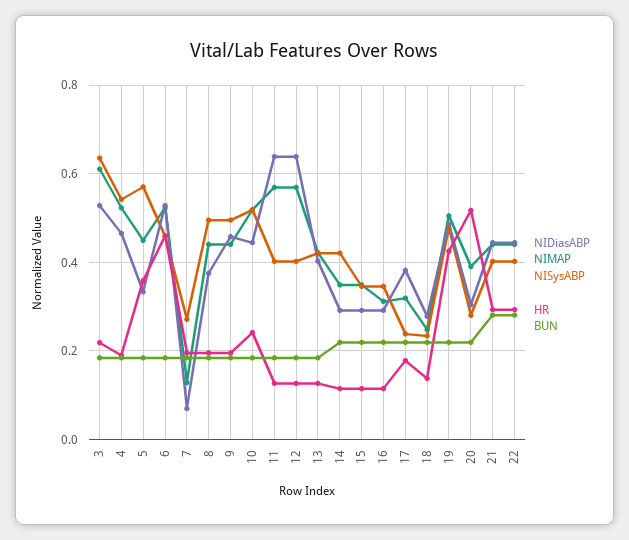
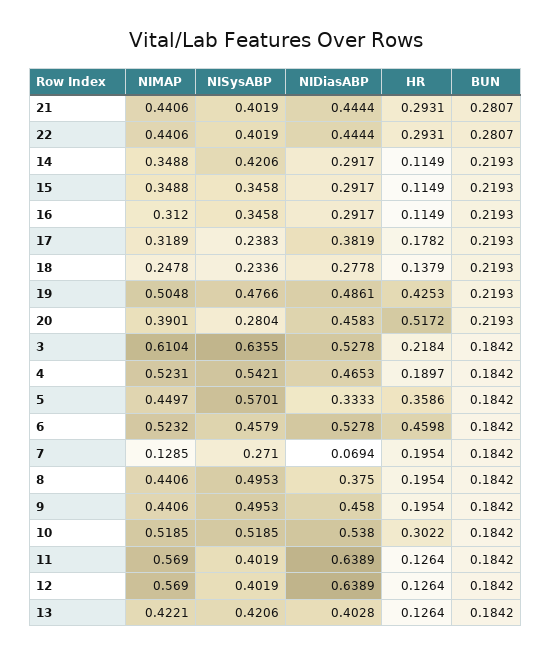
  {
    "NIDiasABP": {
      "3": 0.5278,
      "4": 0.4653,
      "5": 0.3333,
      "6": 0.5278,
      "7": 0.0694,
      "8": 0.375,
      "9": 0.458,
-     "10": 0.44,
+     "10": 0.538,
      "11": 0.6389,
      "12": 0.6389,
      "13": 0.4028,
      "14": 0.2917,
      "15": 0.2917,
      "16": 0.2917,
      "17": 0.3819,
      "18": 0.2778,
      "19": 0.4861,
-     "20": 0.3,
+     "20": 0.4583,
      "21": 0.4444,
      "22": 0.4444
    },
    "NIMAP": {
      "3": 0.6104,
      "4": 0.5231,
      "5": 0.4497,
      "6": 0.5232,
      "7": 0.1285,
      "8": 0.4406,
      "9": 0.4406,
      "10": 0.5185,
      "11": 0.569,
      "12": 0.569,
      "13": 0.4221,
      "14": 0.3488,
      "15": 0.3488,
      "16": 0.312,
      "17": 0.3189,
      "18": 0.2478,
      "19": 0.5048,
      "20": 0.3901,
      "21": 0.4406,
      "22": 0.4406
    },
    "NISysABP": {
      "3": 0.6355,
      "4": 0.5421,
      "5": 0.5701,
      "6": 0.4579,
      "7": 0.271,
      "8": 0.4953,
      "9": 0.4953,
      "10": 0.5185,
      "11": 0.4019,
      "12": 0.4019,
      "13": 0.4206,
      "14": 0.4206,
      "15": 0.3458,
      "16": 0.3458,
      "17": 0.2383,
      "18": 0.2336,
      "19": 0.4766,
      "20": 0.2804,
      "21": 0.4019,
      "22": 0.4019
    },
    "HR": {
      "3": 0.2184,
      "4": 0.1897,
      "5": 0.3586,
      "6": 0.4598,
      "7": 0.1954,
      "8": 0.1954,
      "9": 0.1954,
-     "10": 0.24,
+     "10": 0.3022,
      "11": 0.1264,
      "12": 0.1264,
      "13": 0.1264,
      "14": 0.1149,
      "15": 0.1149,
      "16": 0.1149,
      "17": 0.1782,
      "18": 0.1379,
      "19": 0.4253,
      "20": 0.5172,
      "21": 0.2931,
      "22": 0.2931
    },
    "BUN": {
      "3": 0.1842,
      "4": 0.1842,
      "5": 0.1842,
      "6": 0.1842,
      "7": 0.1842,
      "8": 0.1842,
      "9": 0.1842,
      "10": 0.1842,
      "11": 0.1842,
      "12": 0.1842,
      "13": 0.1842,
      "14": 0.2193,
      "15": 0.2193,
      "16": 0.2193,
      "17": 0.2193,
      "18": 0.2193,
      "19": 0.2193,
      "20": 0.2193,
      "21": 0.2807,
      "22": 0.2807
    }
  }

